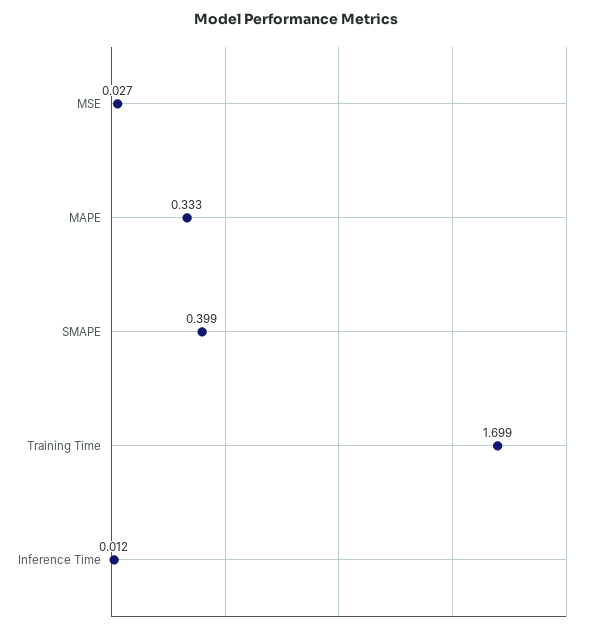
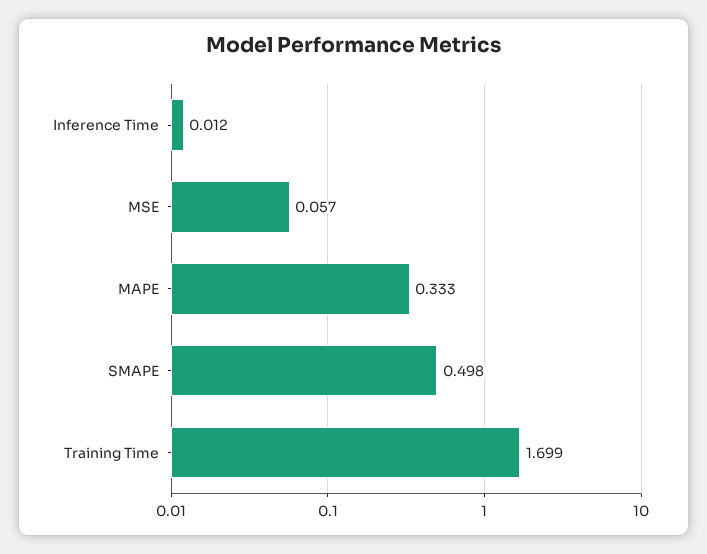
  {
-   "MSE": 0.027,
+   "MSE": 0.057,
    "MAPE": 0.333,
-   "SMAPE": 0.399,
+   "SMAPE": 0.498,
    "Training Time": 1.699,
    "Inference Time": 0.012
  }

